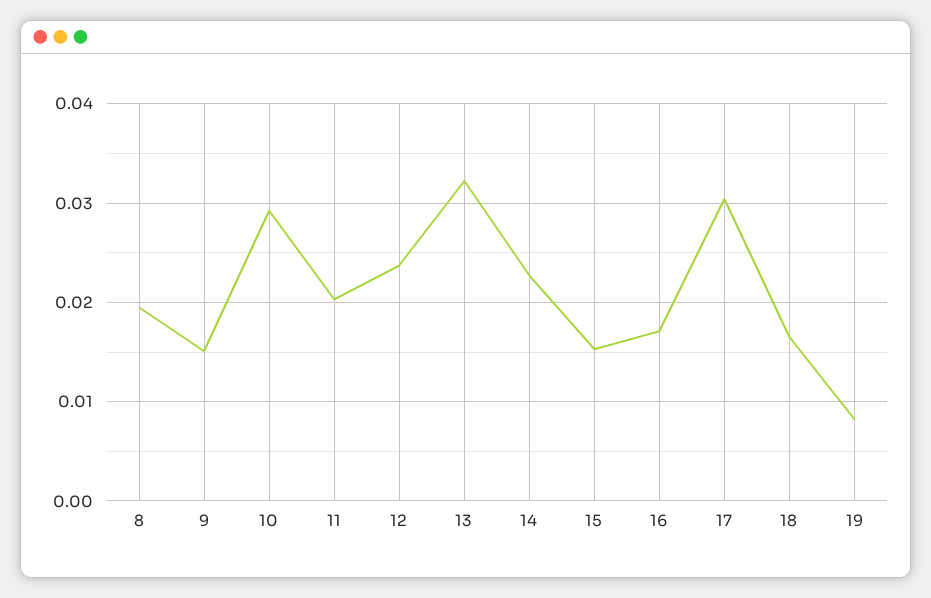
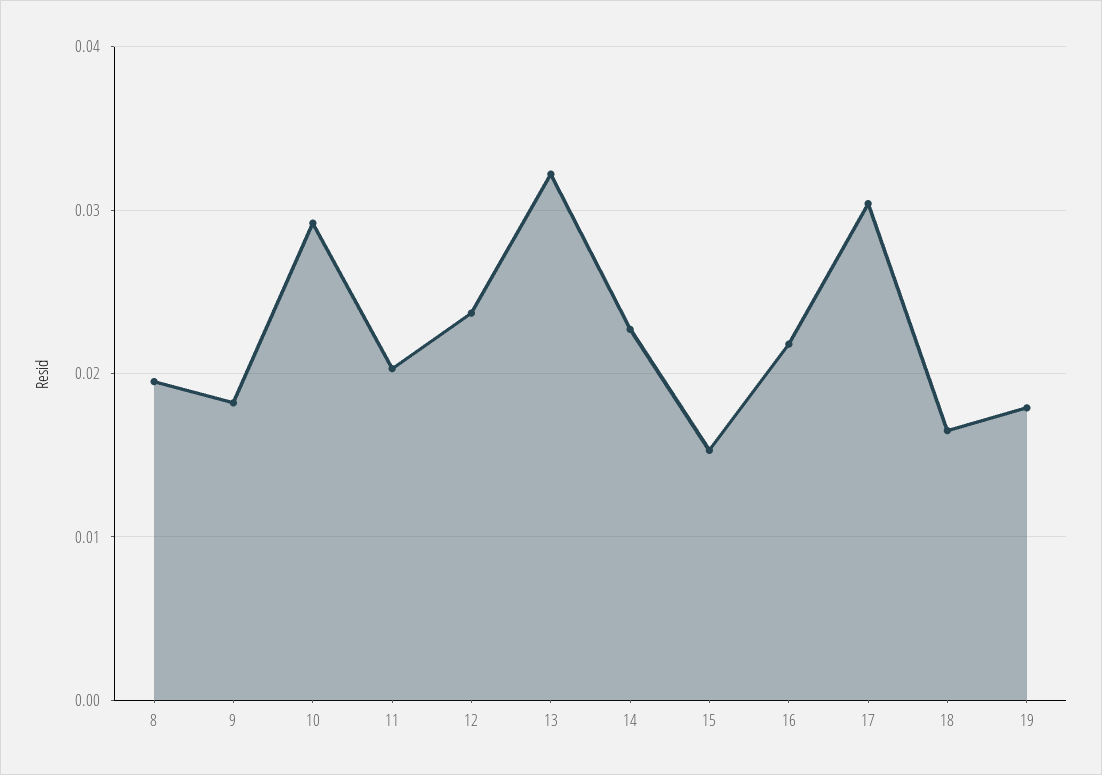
  {
    "8": 0.02,
-   "9": 0.015,
+   "9": 0.018,
    "10": 0.029,
    "11": 0.02,
    "12": 0.024,
    "13": 0.032,
    "14": 0.023,
    "15": 0.015,
-   "16": 0.017,
+   "16": 0.022,
    "17": 0.03,
    "18": 0.017,
-   "19": 0.008
+   "19": 0.018
  }

